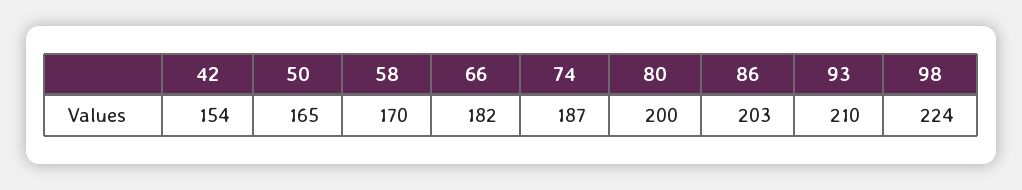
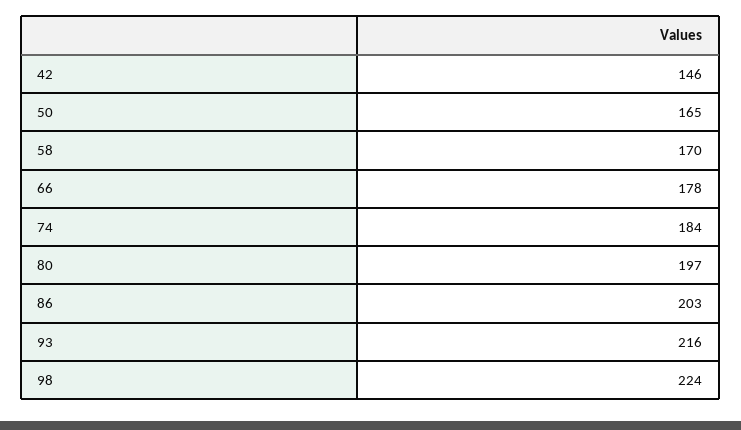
  {
-   "42": 154,
+   "42": 146,
    "50": 165,
    "58": 170,
-   "66": 182,
+   "66": 178,
-   "74": 187,
+   "74": 184,
-   "80": 200,
+   "80": 197,
    "86": 203,
-   "93": 210,
+   "93": 216,
    "98": 224
  }

